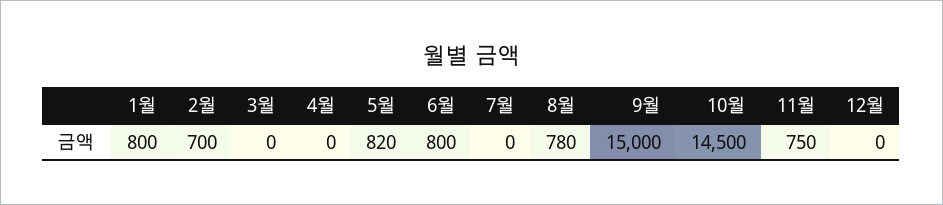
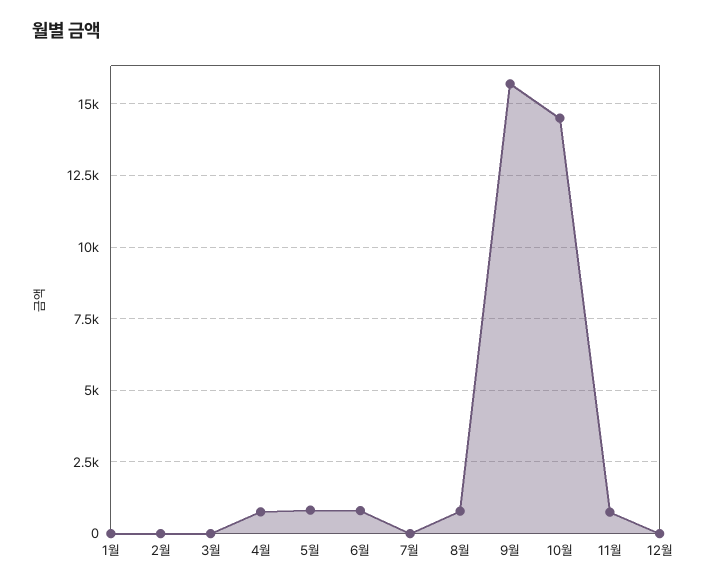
  {
-   "1월": 800,
+   "1월": 0,
-   "2월": 700,
+   "2월": 0,
    "3월": 0,
-   "4월": 0,
+   "4월": 750,
    "5월": 820,
    "6월": 800,
    "7월": 0,
    "8월": 780,
-   "9월": 15000,
+   "9월": 15750,
    "10월": 14500,
    "11월": 750,
    "12월": 0
  }

